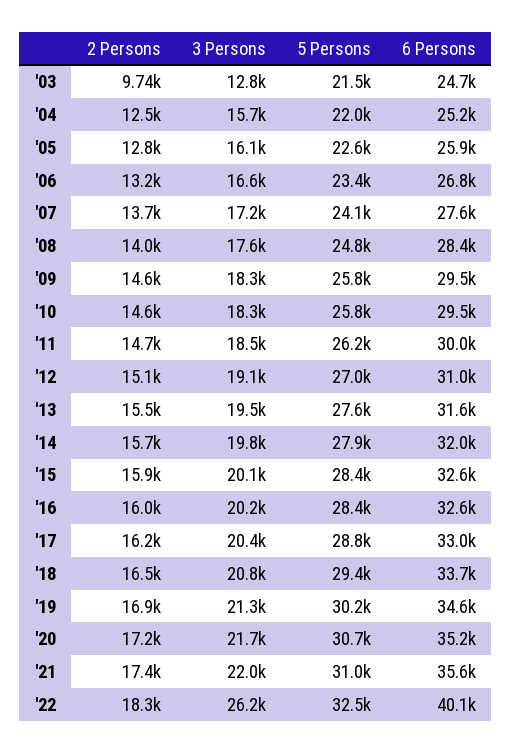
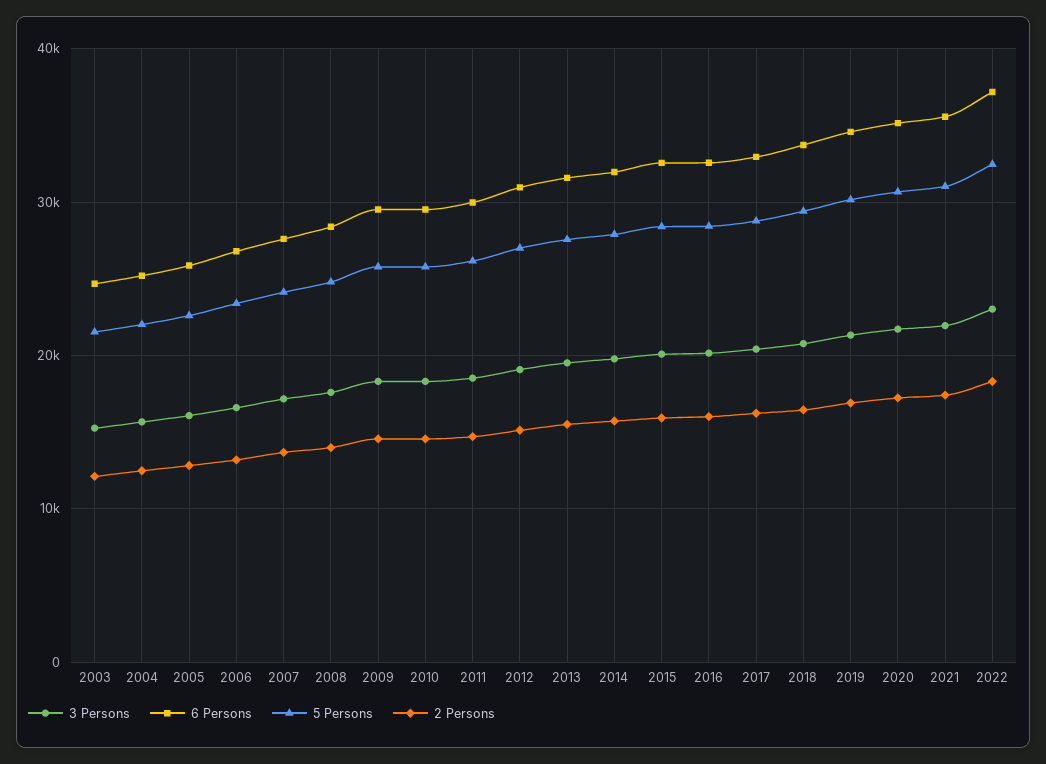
  {
    "2 Persons": {
-     "'03": 9740,
+     "'03": 12000,
      "'04": 12500,
      "'05": 12800,
      "'06": 13200,
      "'07": 13700,
      "'08": 14000,
      "'09": 14600,
      "'10": 14600,
      "'11": 14700,
      "'12": 15100,
      "'13": 15500,
      "'14": 15700,
      "'15": 15900,
      "'16": 16000,
      "'17": 16200,
      "'18": 16500,
      "'19": 16900,
      "'20": 17200,
      "'21": 17400,
      "'22": 18300
    },
    "3 Persons": {
-     "'03": 12800,
+     "'03": 15000,
      "'04": 15700,
      "'05": 16100,
      "'06": 16600,
      "'07": 17200,
      "'08": 17600,
      "'09": 18300,
      "'10": 18300,
      "'11": 18500,
      "'12": 19100,
      "'13": 19500,
      "'14": 19800,
      "'15": 20100,
      "'16": 20200,
      "'17": 20400,
      "'18": 20800,
      "'19": 21300,
      "'20": 21700,
      "'21": 22000,
-     "'22": 26200
+     "'22": 23000
    },
    "5 Persons": {
      "'03": 21500,
      "'04": 22000,
      "'05": 22600,
      "'06": 23400,
      "'07": 24100,
      "'08": 24800,
      "'09": 25800,
      "'10": 25800,
      "'11": 26200,
      "'12": 27000,
      "'13": 27600,
      "'14": 27900,
      "'15": 28400,
      "'16": 28400,
      "'17": 28800,
      "'18": 29400,
      "'19": 30200,
      "'20": 30700,
      "'21": 31000,
      "'22": 32500
    },
    "6 Persons": {
      "'03": 24700,
      "'04": 25200,
      "'05": 25900,
      "'06": 26800,
      "'07": 27600,
      "'08": 28400,
      "'09": 29500,
      "'10": 29500,
      "'11": 30000,
      "'12": 31000,
      "'13": 31600,
      "'14": 32000,
      "'15": 32600,
      "'16": 32600,
      "'17": 33000,
      "'18": 33700,
      "'19": 34600,
      "'20": 35200,
      "'21": 35600,
-     "'22": 40100
+     "'22": 37000
    }
  }

